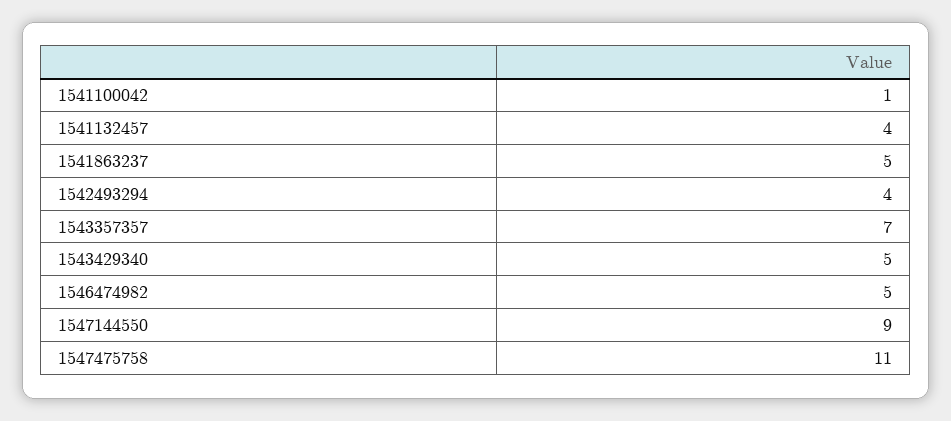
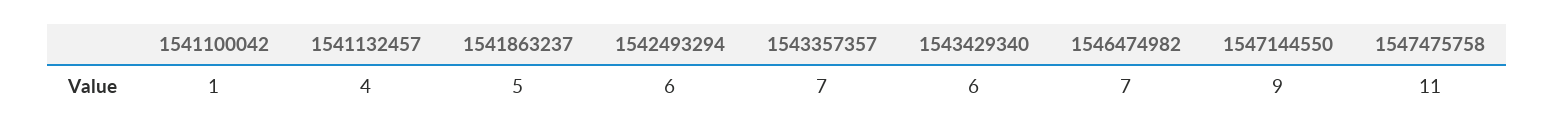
  {
    "1541100042": 1,
    "1541132457": 4,
    "1541863237": 5,
-   "1542493294": 4,
+   "1542493294": 6,
    "1543357357": 7,
-   "1543429340": 5,
+   "1543429340": 6,
-   "1546474982": 5,
+   "1546474982": 7,
    "1547144550": 9,
    "1547475758": 11
  }

